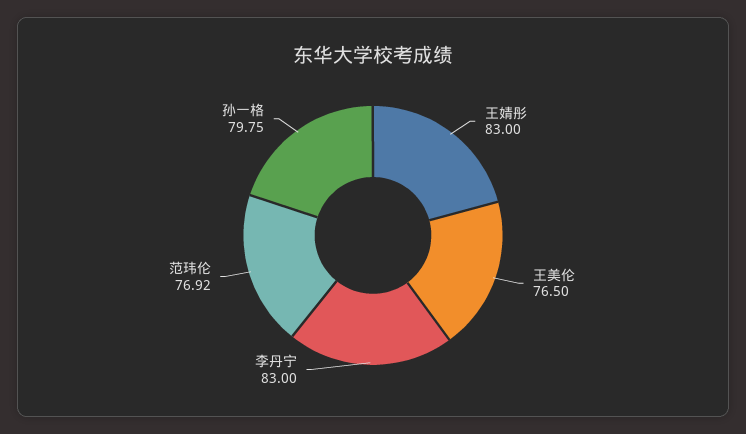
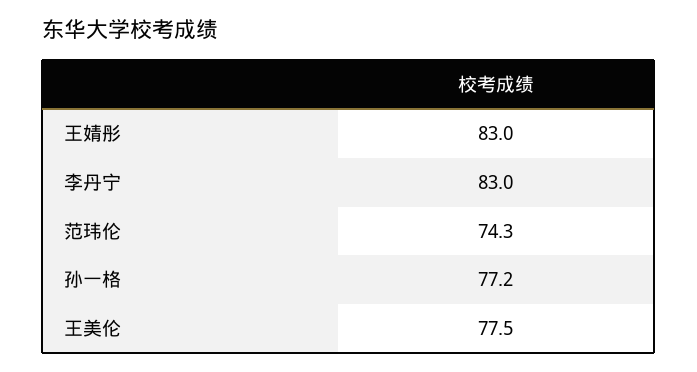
  {
    "王婧彤": 83,
-   "王美伦": 76.5,
+   "王美伦": 77.5,
    "李丹宁": 83,
-   "范玮伦": 76.92,
+   "范玮伦": 74.3,
-   "孙一格": 79.75
+   "孙一格": 77.2
  }

